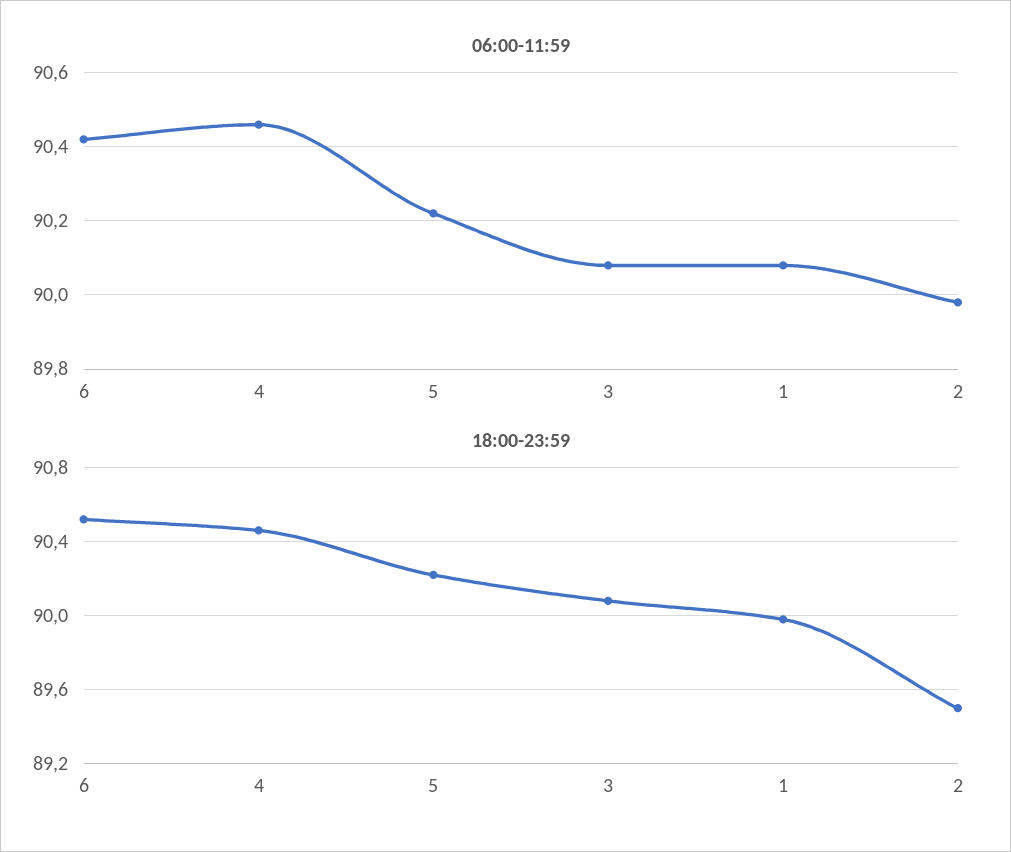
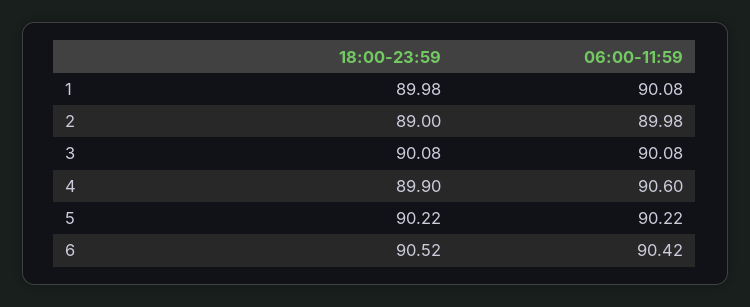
  {
    "06:00-11:59": {
      "6": 90.42,
-     "4": 90.45,
+     "4": 90.6,
      "5": 90.22,
      "3": 90.08,
      "1": 90.08,
      "2": 89.98
    },
    "18:00-23:59": {
      "6": 90.52,
-     "4": 90.45,
+     "4": 89.9,
      "5": 90.22,
      "3": 90.08,
      "1": 89.98,
-     "2": 89.5
+     "2": 89
    }
  }

